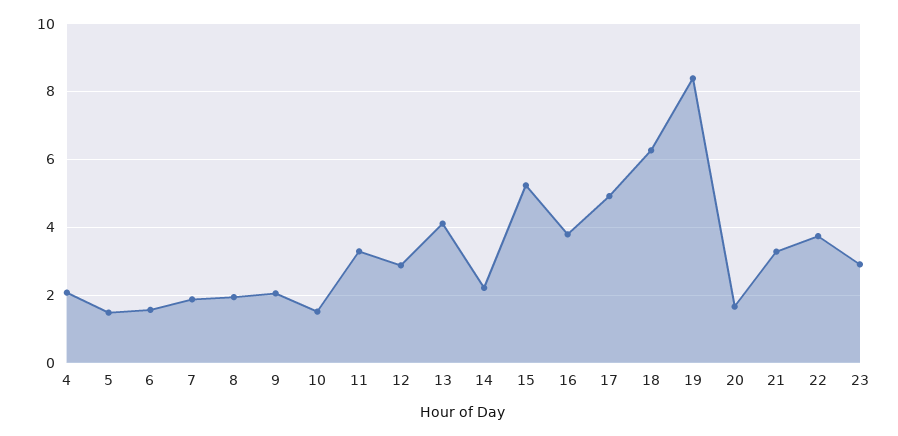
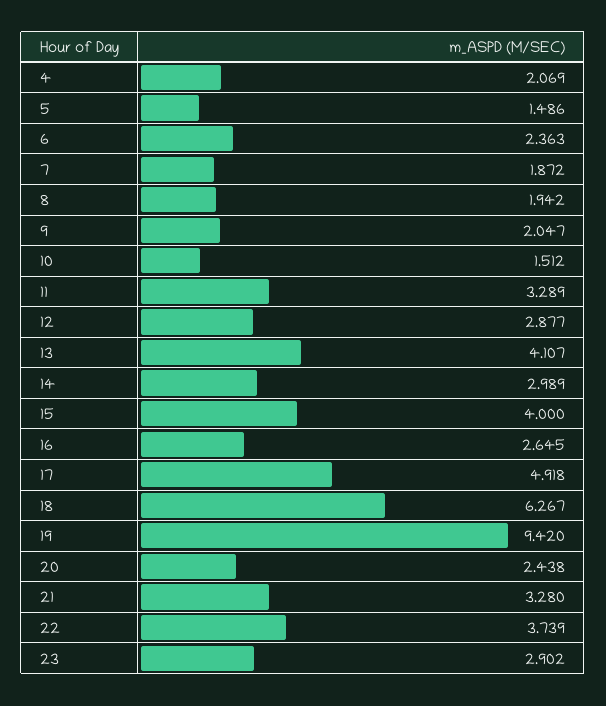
  {
    "4": 2.069,
    "5": 1.486,
-   "6": 1.6,
+   "6": 2.363,
    "7": 1.872,
    "8": 1.942,
    "9": 2.047,
    "10": 1.512,
    "11": 3.289,
    "12": 2.877,
    "13": 4.107,
-   "14": 2.2,
+   "14": 2.989,
-   "15": 5.2,
+   "15": 4,
-   "16": 3.8,
+   "16": 2.645,
    "17": 4.918,
    "18": 6.267,
-   "19": 8.4,
+   "19": 9.42,
-   "20": 1.6,
+   "20": 2.438,
    "21": 3.28,
    "22": 3.739,
    "23": 2.902
  }

